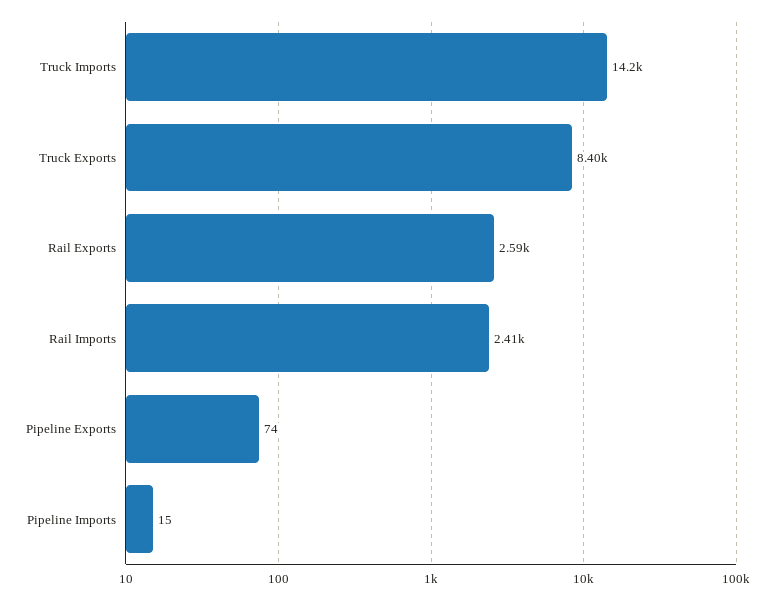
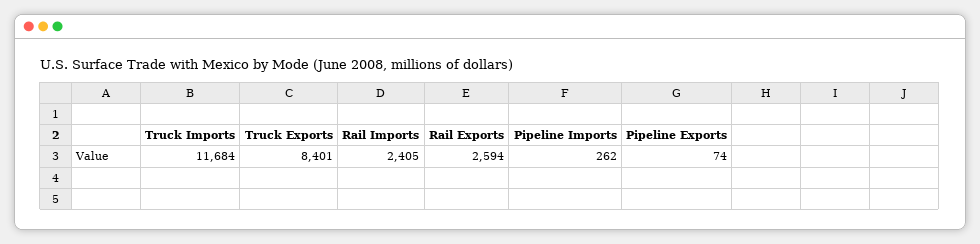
  {
-   "Truck Imports": 14200,
+   "Truck Imports": 11684,
    "Truck Exports": 8401,
    "Rail Exports": 2594,
    "Rail Imports": 2405,
    "Pipeline Exports": 74,
-   "Pipeline Imports": 15
+   "Pipeline Imports": 262
  }

